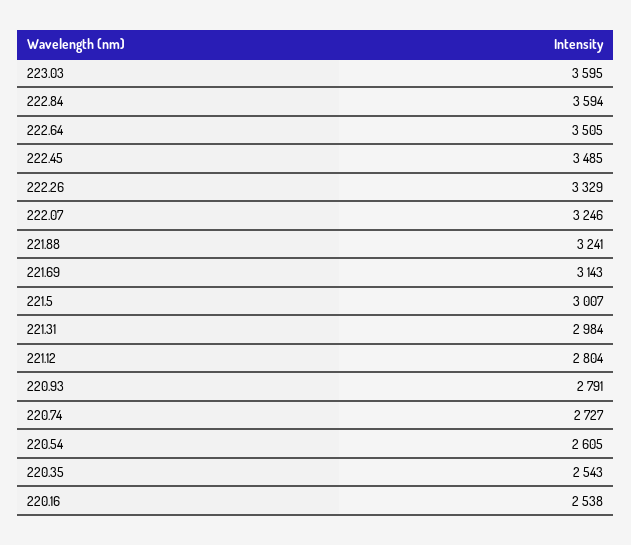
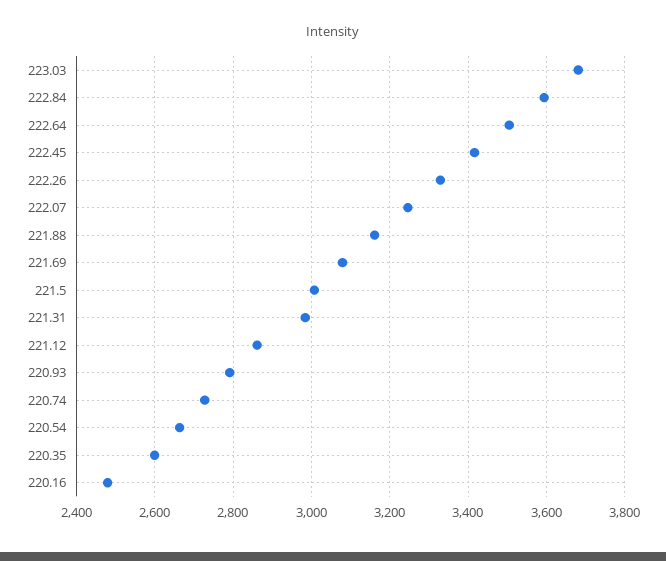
  {
-   "223.03": 3595,
+   "223.03": 3680,
    "222.84": 3594,
    "222.64": 3505,
-   "222.45": 3485,
+   "222.45": 3420,
    "222.26": 3329,
    "222.07": 3246,
-   "221.88": 3241,
+   "221.88": 3160,
-   "221.69": 3143,
+   "221.69": 3080,
    "221.5": 3007,
    "221.31": 2984,
-   "221.12": 2804,
+   "221.12": 2860,
    "220.93": 2791,
    "220.74": 2727,
-   "220.54": 2605,
+   "220.54": 2660,
-   "220.35": 2543,
+   "220.35": 2600,
-   "220.16": 2538
+   "220.16": 2480
  }

